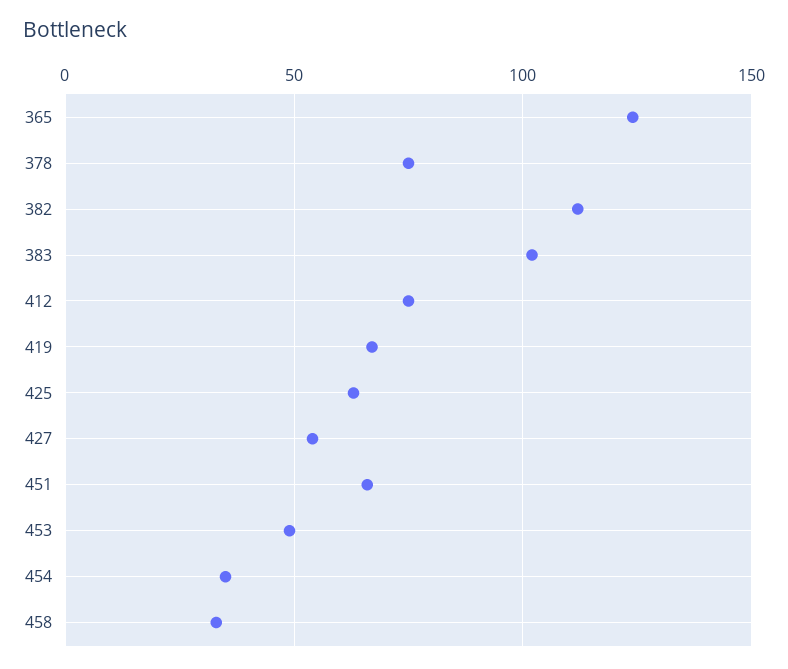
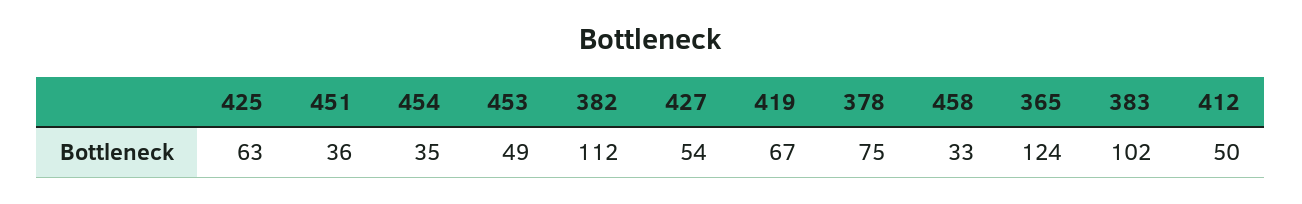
  {
    "365": 124,
    "378": 75,
    "382": 112,
    "383": 102,
-   "412": 75,
+   "412": 50,
    "419": 67,
    "425": 63,
    "427": 54,
-   "451": 65,
+   "451": 36,
    "453": 49,
    "454": 35,
    "458": 33
  }

